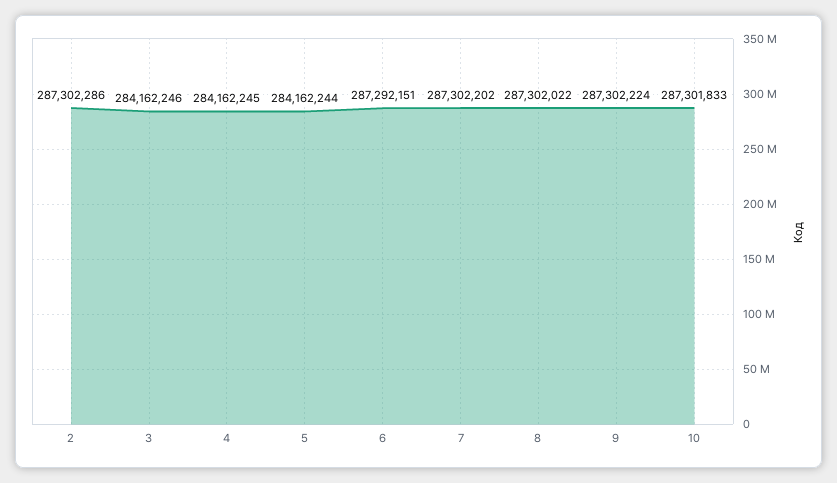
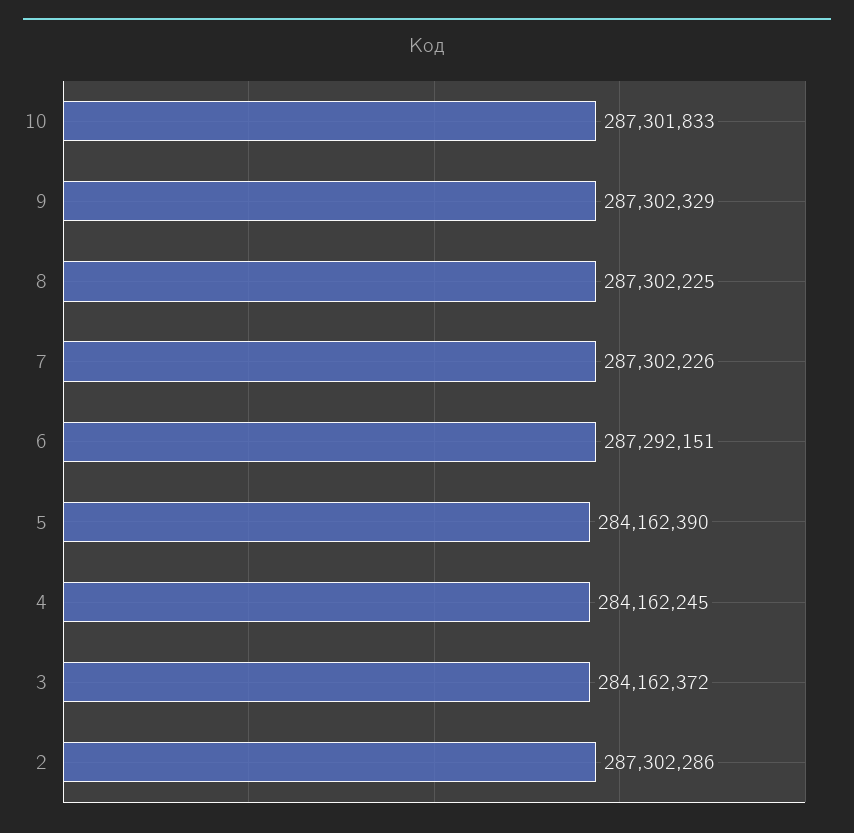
  {
    "2": 287302286,
-   "3": 284162246,
+   "3": 284162372,
    "4": 284162245,
-   "5": 284162244,
+   "5": 284162390,
    "6": 287292151,
-   "7": 287302202,
+   "7": 287302226,
-   "8": 287302022,
+   "8": 287302225,
-   "9": 287302224,
+   "9": 287302329,
    "10": 287301833
  }

